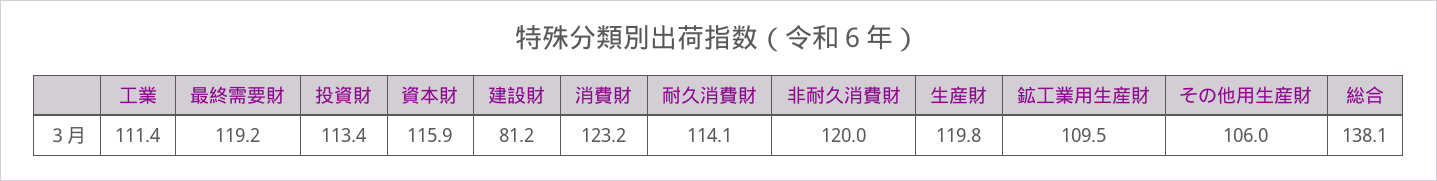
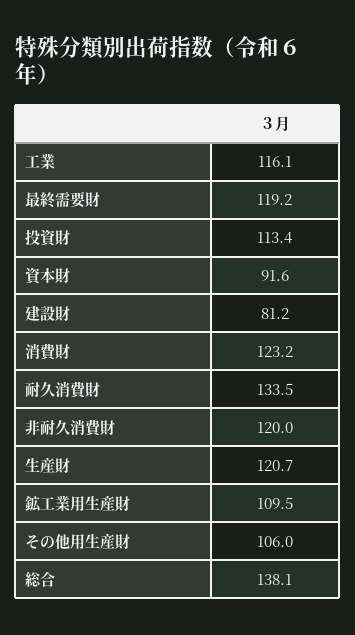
  {
-   "工業": 111.4,
+   "工業": 116.1,
    "最終需要財": 119.2,
    "投資財": 113.4,
-   "資本財": 115.9,
+   "資本財": 91.6,
    "建設財": 81.2,
    "消費財": 123.2,
-   "耐久消費財": 114.1,
+   "耐久消費財": 133.5,
    "非耐久消費財": 120,
-   "生産財": 119.8,
+   "生産財": 120.7,
    "鉱工業用生産財": 109.5,
    "その他用生産財": 106,
    "総合": 138.1
  }

